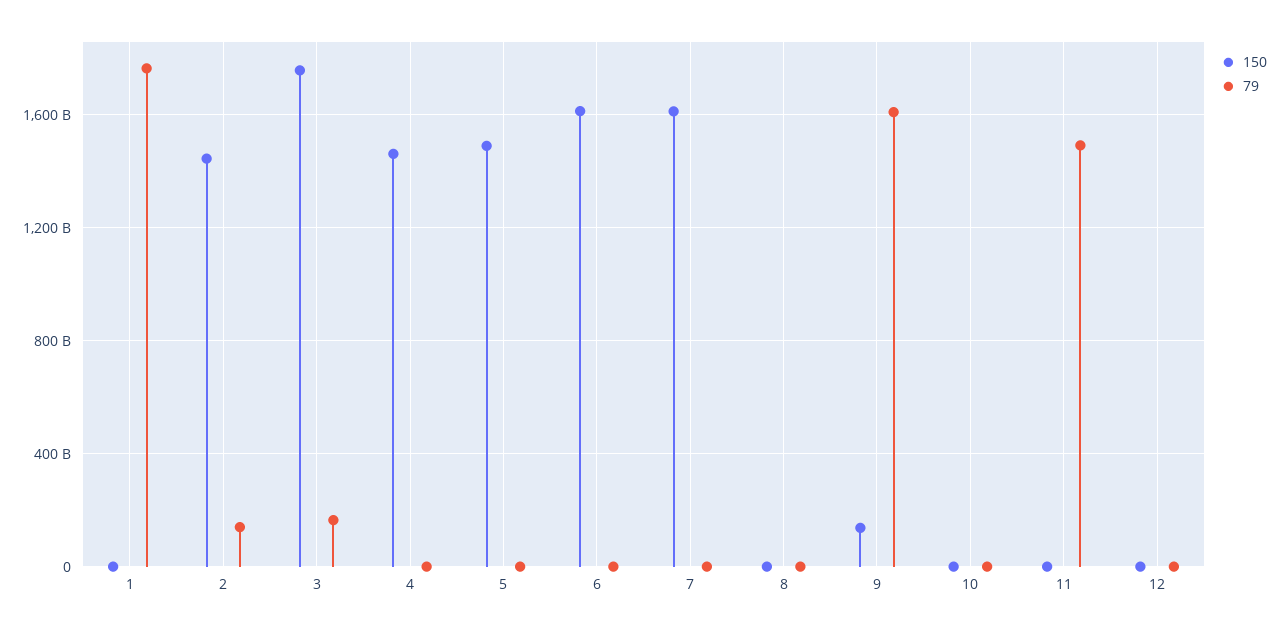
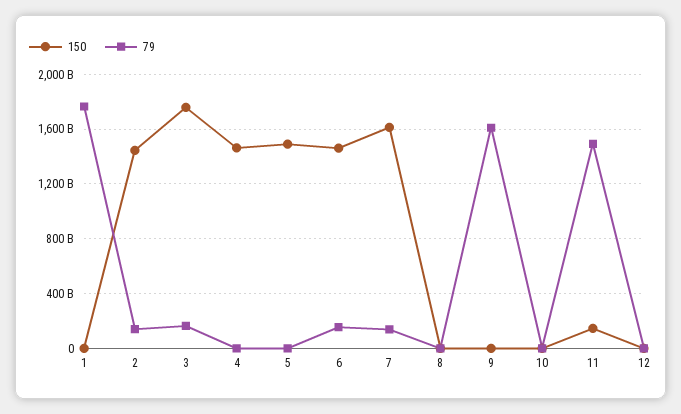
  {
    "150": {
      "1": 0,
      "2": 1450000000000,
      "3": 1750000000000,
      "4": 1450000000000,
      "5": 1500000000000,
-     "6": 1600000000000,
+     "6": 1450000000000,
      "7": 1600000000000,
      "8": 0,
-     "9": 150000000000,
+     "9": 0,
      "10": 0,
-     "11": 0,
+     "11": 150000000000,
      "12": 0
    },
    "79": {
      "1": 1750000000000,
      "2": 150000000000,
      "3": 150000000000,
      "4": 0,
      "5": 0,
-     "6": 0,
+     "6": 150000000000,
-     "7": 0,
+     "7": 150000000000,
      "8": 0,
      "9": 1600000000000,
      "10": 0,
      "11": 1500000000000,
      "12": 0
    }
  }

